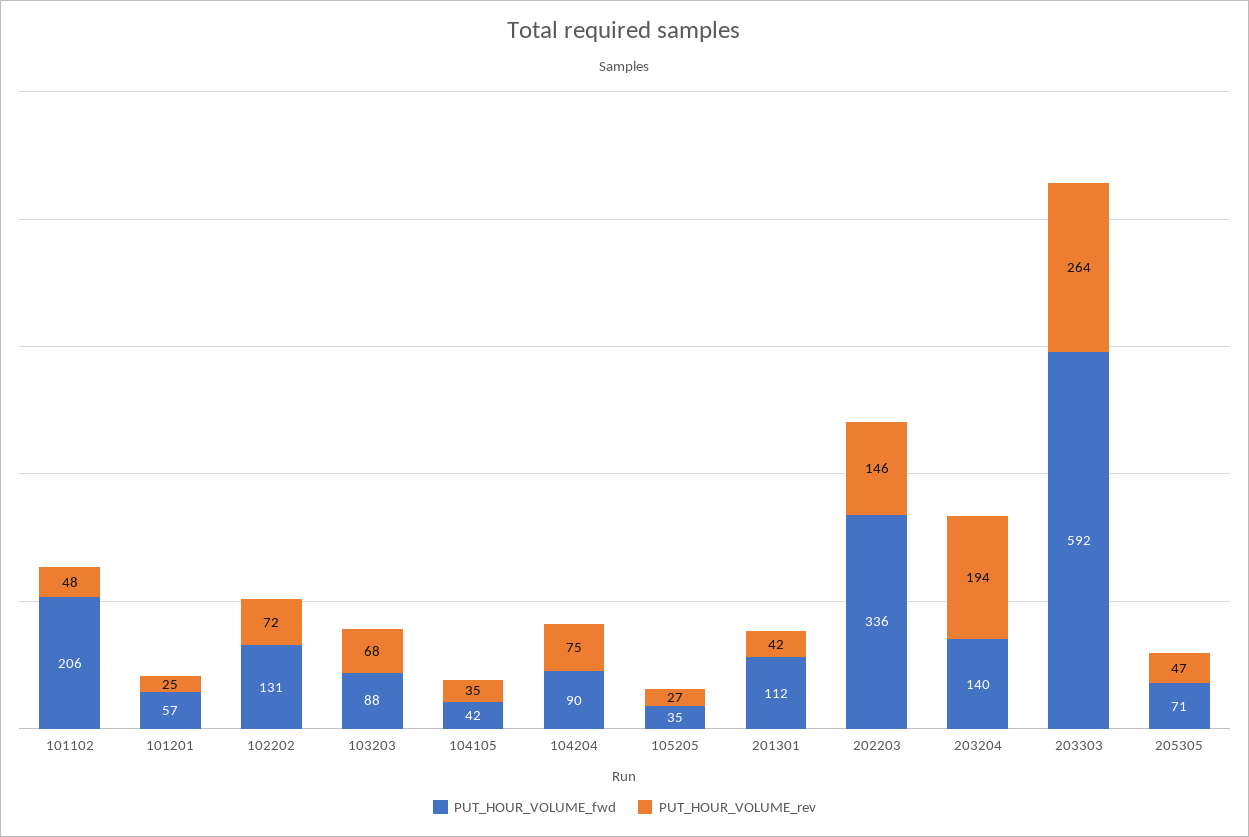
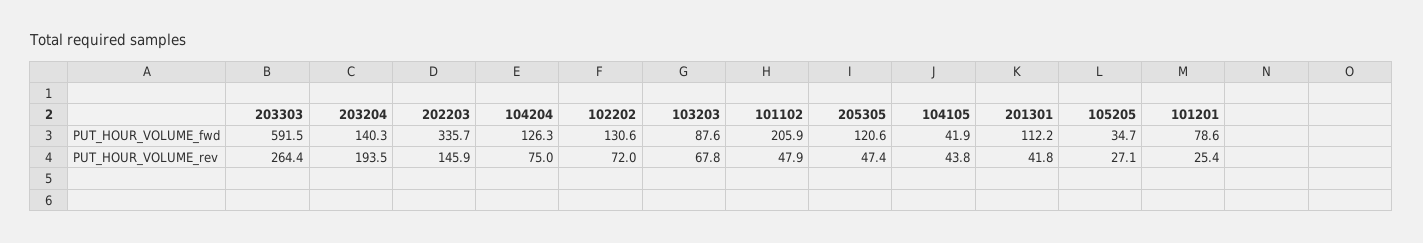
  {
    "PUT_HOUR_VOLUME_fwd": {
      "101102": 205.9,
-     "101201": 57,
+     "101201": 78.6,
      "102202": 130.6,
      "103203": 87.6,
      "104105": 41.9,
-     "104204": 90,
+     "104204": 126.3,
      "105205": 34.7,
      "201301": 112.2,
      "202203": 335.7,
      "203204": 140.3,
      "203303": 591.5,
-     "205305": 71
+     "205305": 120.6
    },
    "PUT_HOUR_VOLUME_rev": {
      "101102": 47.9,
      "101201": 25.4,
      "102202": 72,
      "103203": 67.8,
-     "104105": 35,
+     "104105": 43.8,
      "104204": 75,
      "105205": 27.1,
      "201301": 41.8,
      "202203": 145.9,
      "203204": 193.5,
      "203303": 264.4,
      "205305": 47.4
    }
  }

